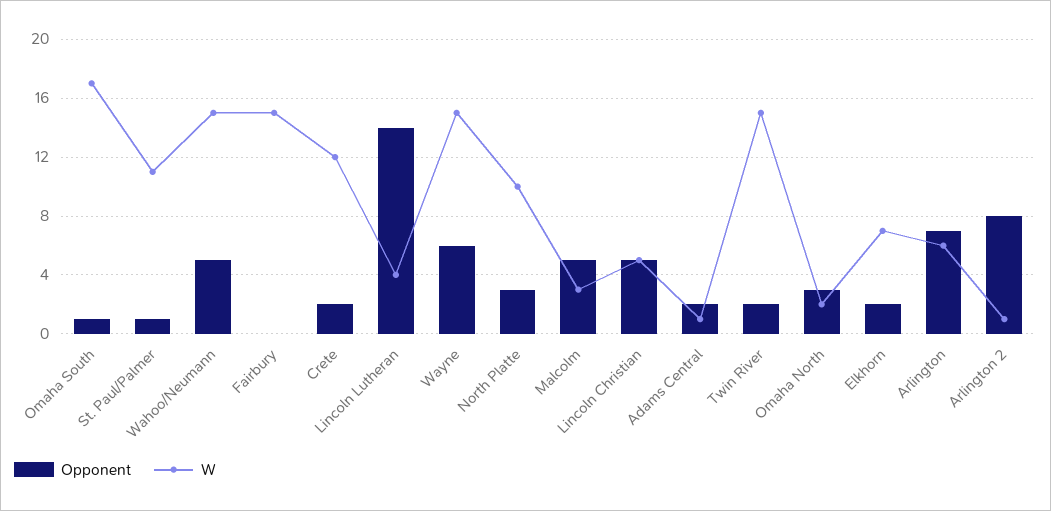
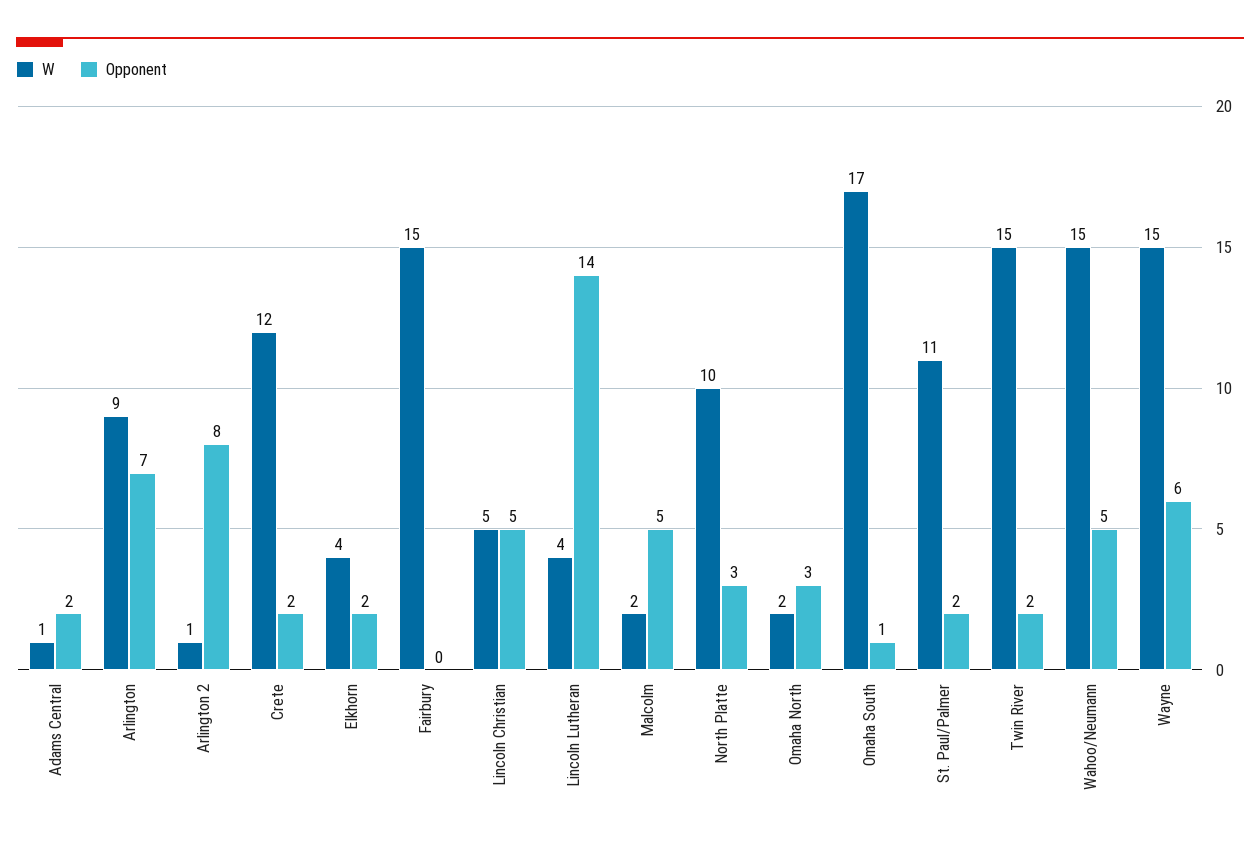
  {
    "Opponent": {
      "Omaha South": 1,
-     "St. Paul/Palmer": 1,
+     "St. Paul/Palmer": 2,
      "Wahoo/Neumann": 5,
      "Fairbury": 0,
      "Crete": 2,
      "Lincoln Lutheran": 14,
      "Wayne": 6,
      "North Platte": 3,
      "Malcolm": 5,
      "Lincoln Christian": 5,
      "Adams Central": 2,
      "Twin River": 2,
      "Omaha North": 3,
      "Elkhorn": 2,
      "Arlington": 7,
      "Arlington 2": 8
    },
    "W": {
      "Omaha South": 17,
      "St. Paul/Palmer": 11,
      "Wahoo/Neumann": 15,
      "Fairbury": 15,
      "Crete": 12,
      "Lincoln Lutheran": 4,
      "Wayne": 15,
      "North Platte": 10,
-     "Malcolm": 3,
+     "Malcolm": 2,
      "Lincoln Christian": 5,
      "Adams Central": 1,
      "Twin River": 15,
      "Omaha North": 2,
-     "Elkhorn": 7,
+     "Elkhorn": 4,
-     "Arlington": 6,
+     "Arlington": 9,
      "Arlington 2": 1
    }
  }

